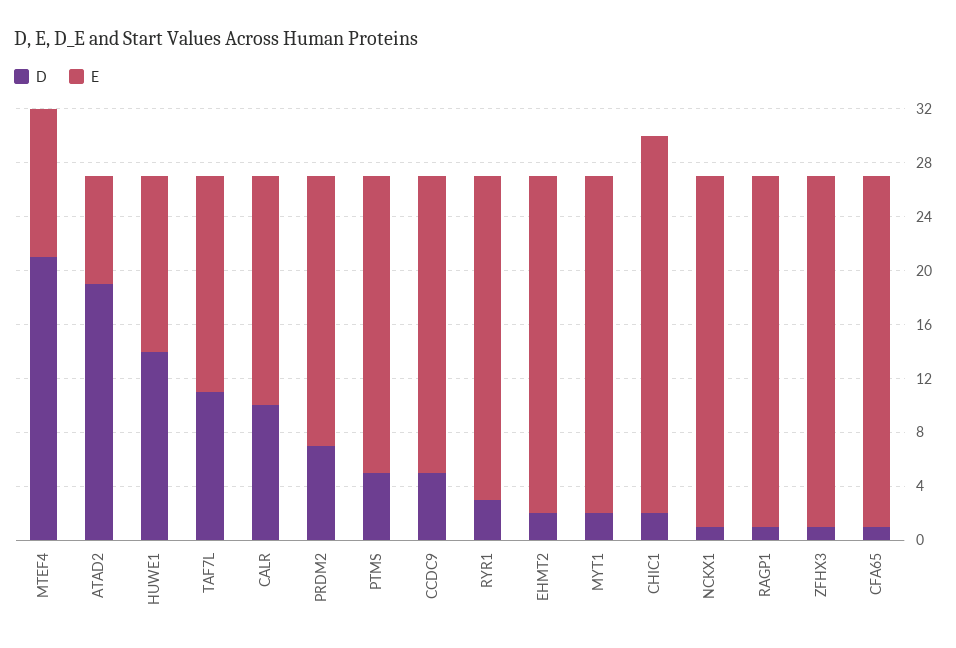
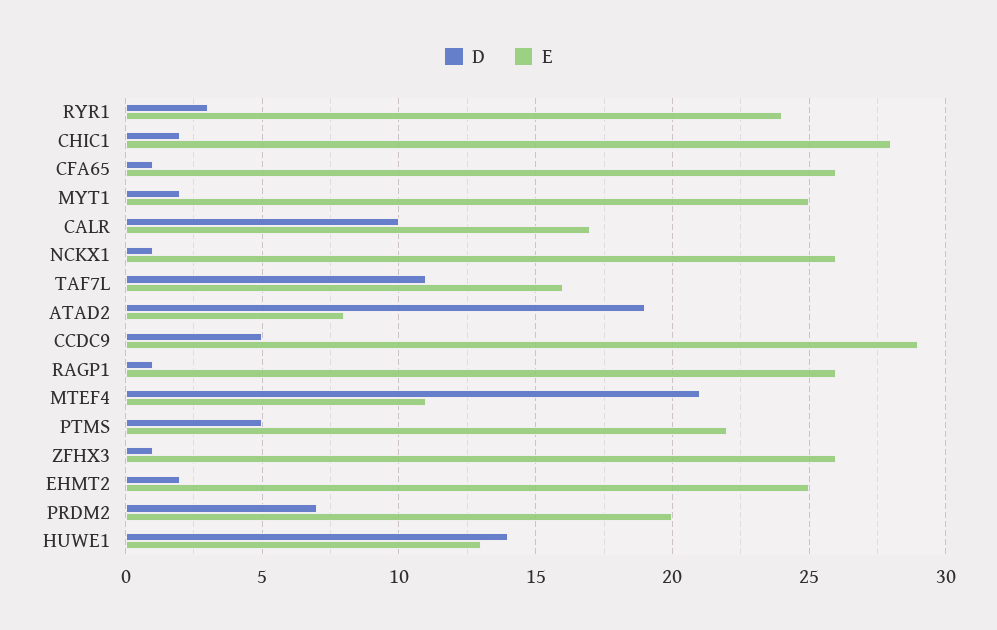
  {
    "D": {
      "MTEF4": 21,
      "ATAD2": 19,
      "HUWE1": 14,
      "TAF7L": 11,
      "CALR": 10,
      "PRDM2": 7,
      "PTMS": 5,
      "CCDC9": 5,
      "RYR1": 3,
      "EHMT2": 2,
      "MYT1": 2,
      "CHIC1": 2,
      "NCKX1": 1,
      "RAGP1": 1,
      "ZFHX3": 1,
      "CFA65": 1
    },
    "E": {
      "MTEF4": 11,
      "ATAD2": 8,
      "HUWE1": 13,
      "TAF7L": 16,
      "CALR": 17,
      "PRDM2": 20,
      "PTMS": 22,
-     "CCDC9": 22,
+     "CCDC9": 29,
      "RYR1": 24,
      "EHMT2": 25,
      "MYT1": 25,
      "CHIC1": 28,
      "NCKX1": 26,
      "RAGP1": 26,
      "ZFHX3": 26,
      "CFA65": 26
    }
  }

